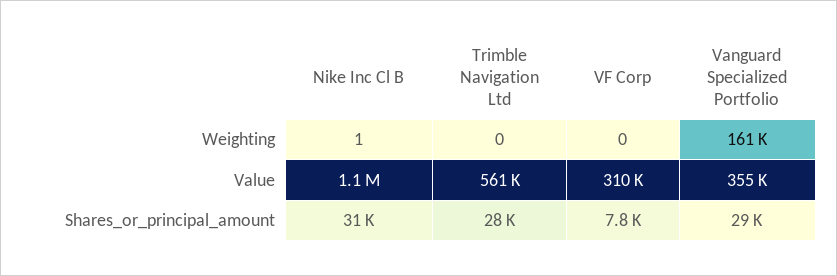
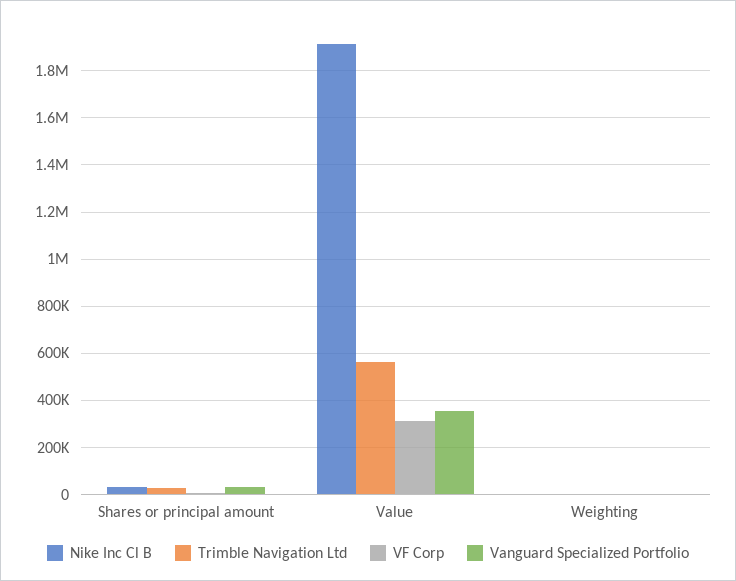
  {
    "Nike Inc Cl B": {
      "Weighting": 1,
-     "Value": 1100000,
+     "Value": 1900000,
      "Shares_or_principal_amount": 31000
    },
    "Trimble Navigation Ltd": {
      "Weighting": 0,
      "Value": 561000,
      "Shares_or_principal_amount": 28000
    },
    "VF Corp": {
      "Weighting": 0,
      "Value": 310000,
      "Shares_or_principal_amount": 7800
    },
    "Vanguard Specialized Portfolio": {
-     "Weighting": 161000,
+     "Weighting": 0,
      "Value": 355000,
      "Shares_or_principal_amount": 29000
    }
  }

